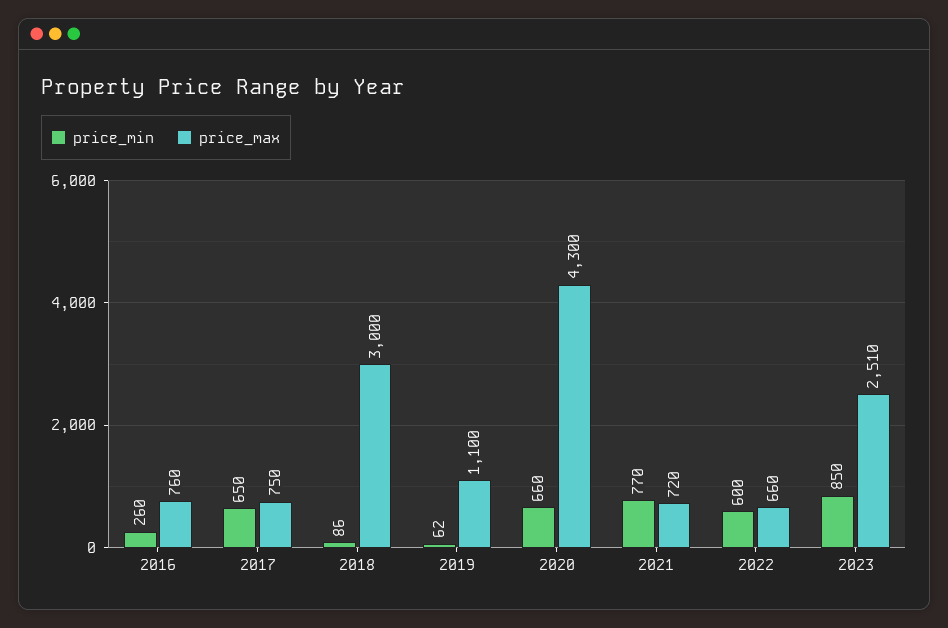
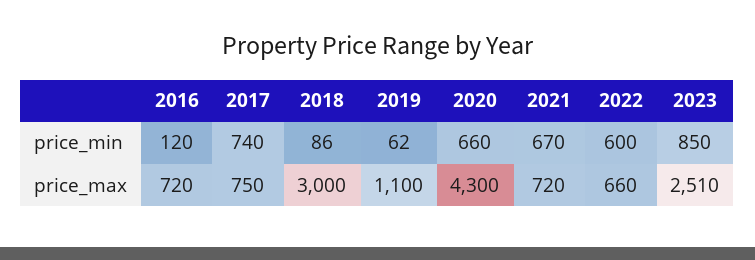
  {
    "price_min": {
-     "2016": 260,
+     "2016": 120,
-     "2017": 650,
+     "2017": 740,
      "2018": 86,
      "2019": 62,
      "2020": 660,
-     "2021": 770,
+     "2021": 670,
      "2022": 600,
      "2023": 850
    },
    "price_max": {
-     "2016": 760,
+     "2016": 720,
      "2017": 750,
      "2018": 3000,
      "2019": 1100,
      "2020": 4300,
      "2021": 720,
      "2022": 660,
      "2023": 2510
    }
  }

